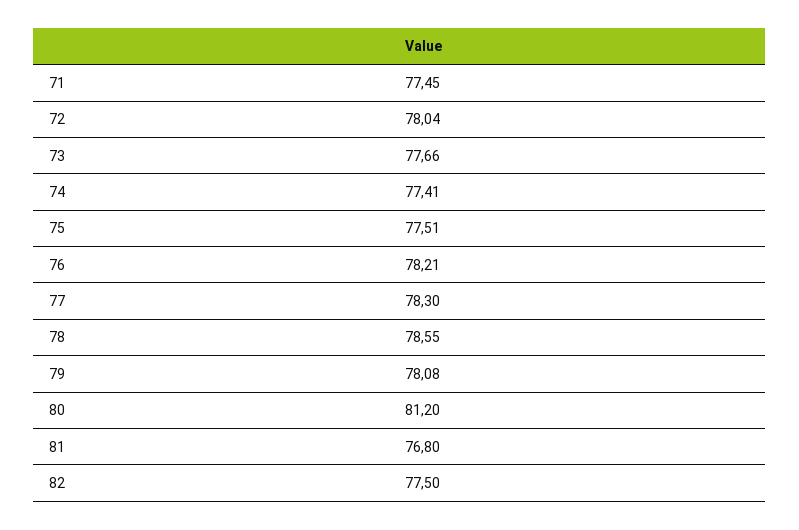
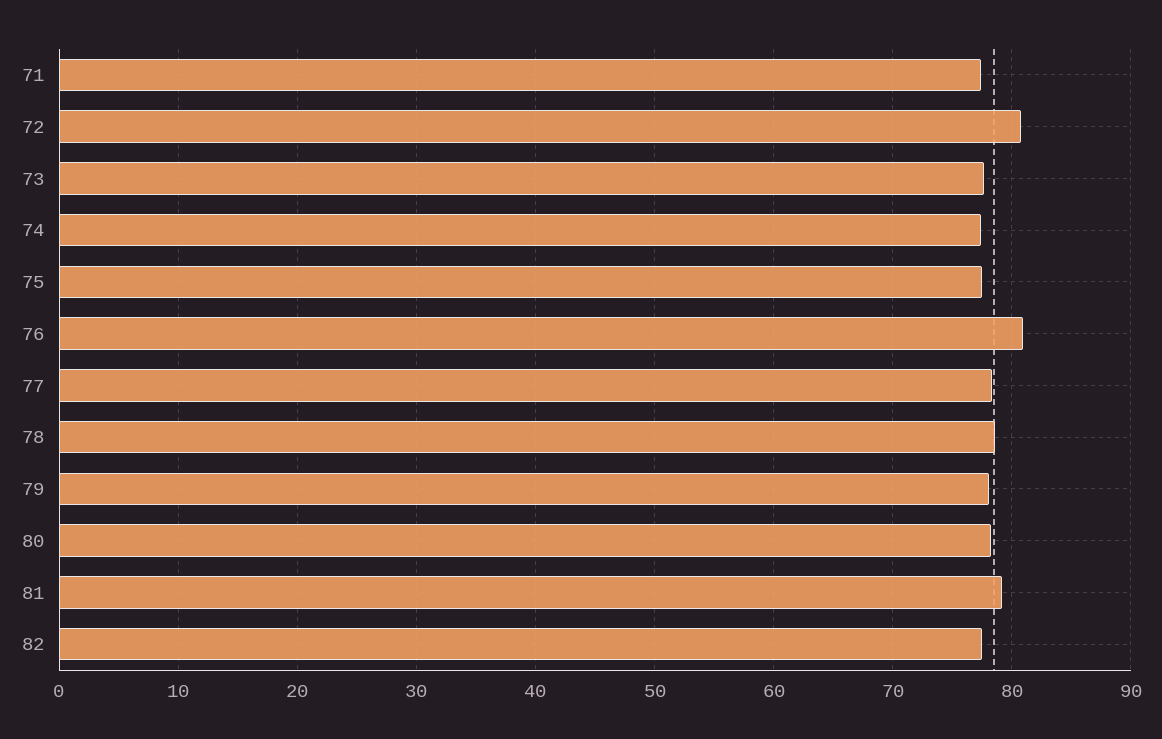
  {
    "71": 77.45,
-   "72": 78.04,
+   "72": 81,
    "73": 77.66,
    "74": 77.41,
    "75": 77.51,
-   "76": 78.21,
+   "76": 81,
    "77": 78.3,
    "78": 78.55,
    "79": 78.08,
-   "80": 81.2,
+   "80": 78,
-   "81": 76.8,
+   "81": 79,
    "82": 77.5
  }

